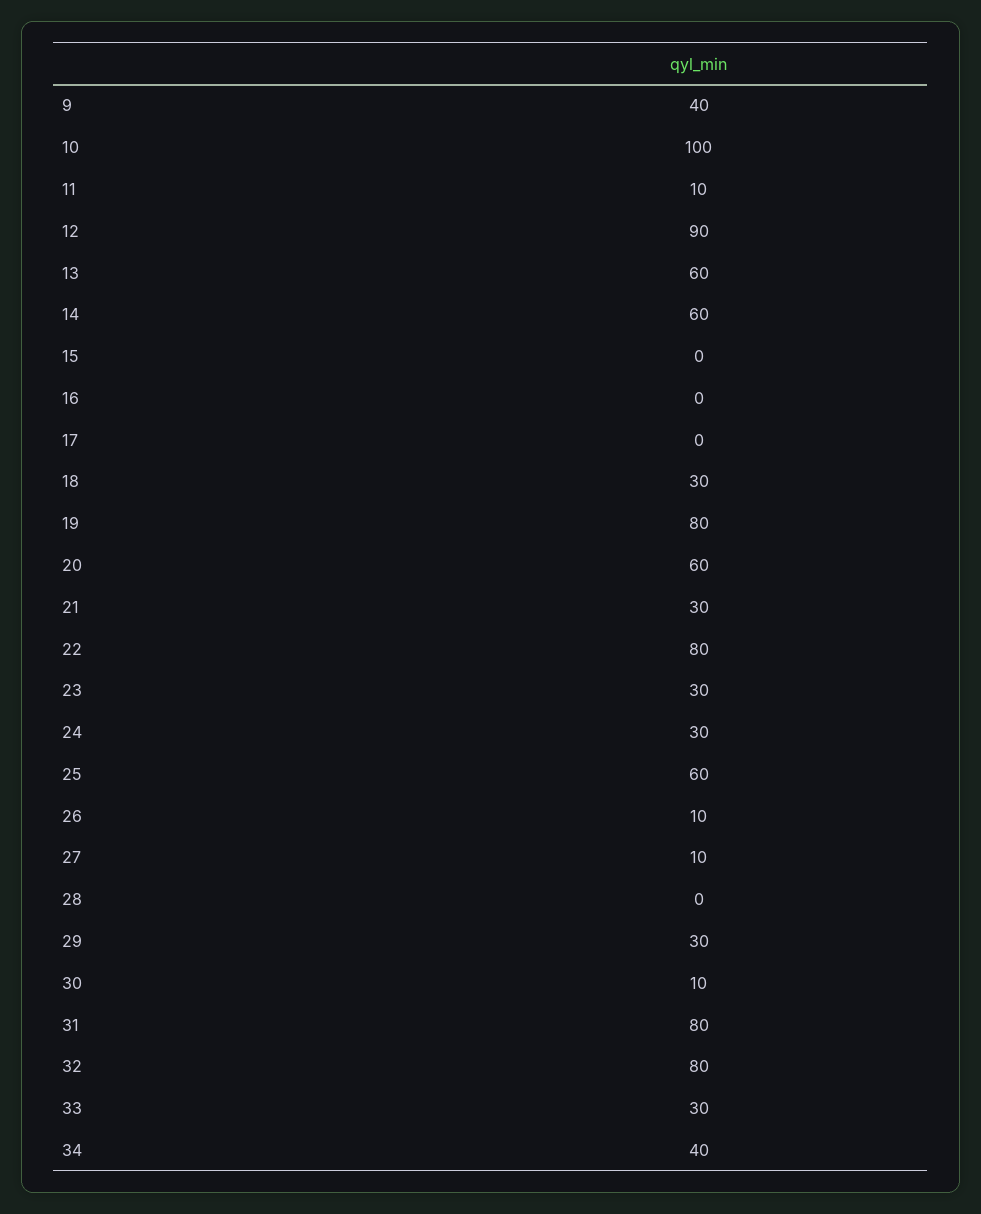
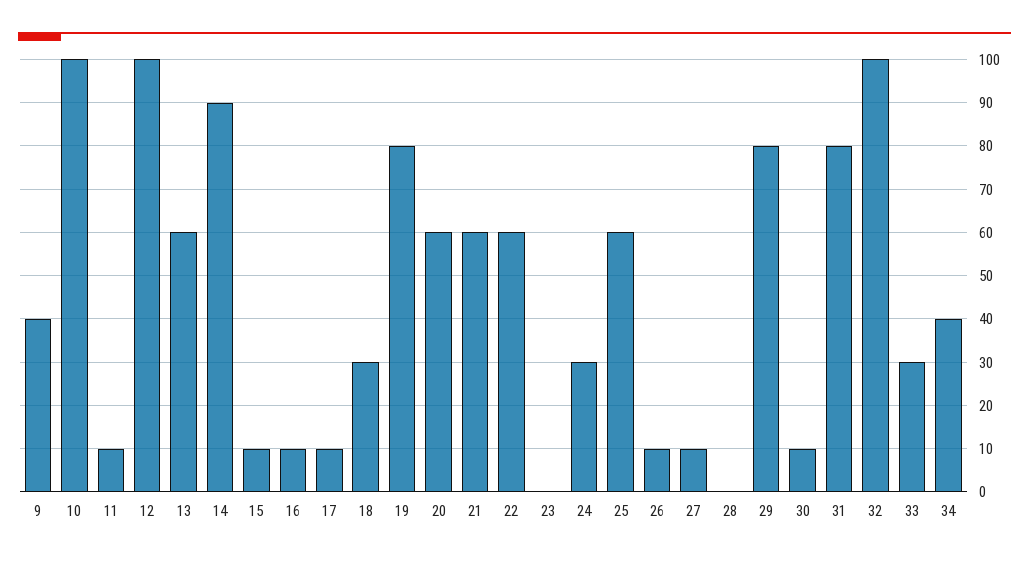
  {
    "9": 40,
    "10": 100,
    "11": 10,
-   "12": 90,
+   "12": 100,
    "13": 60,
-   "14": 60,
+   "14": 90,
-   "15": 0,
+   "15": 10,
-   "16": 0,
+   "16": 10,
-   "17": 0,
+   "17": 10,
    "18": 30,
    "19": 80,
    "20": 60,
-   "21": 30,
+   "21": 60,
-   "22": 80,
+   "22": 60,
-   "23": 30,
+   "23": 0,
    "24": 30,
    "25": 60,
    "26": 10,
    "27": 10,
    "28": 0,
-   "29": 30,
+   "29": 80,
    "30": 10,
    "31": 80,
-   "32": 80,
+   "32": 100,
    "33": 30,
    "34": 40
  }

